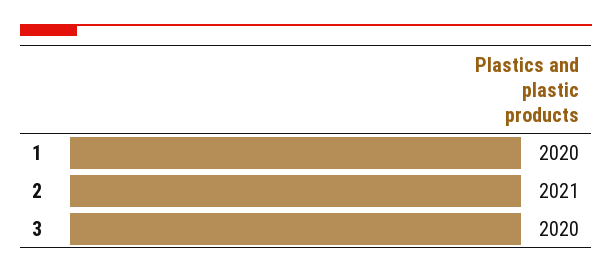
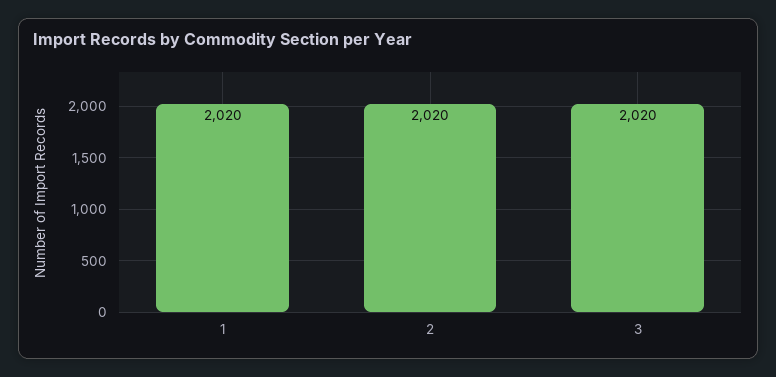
  {
    "1": 2020,
-   "2": 2021,
+   "2": 2020,
    "3": 2020
  }

